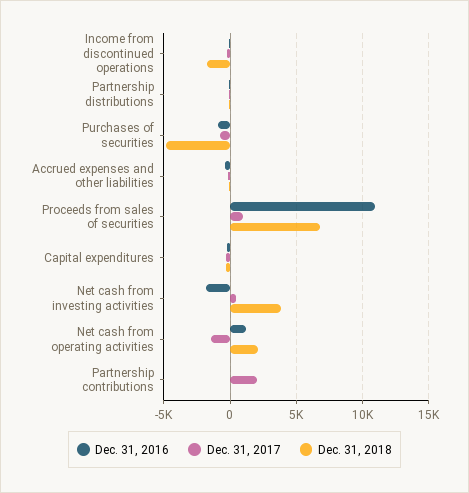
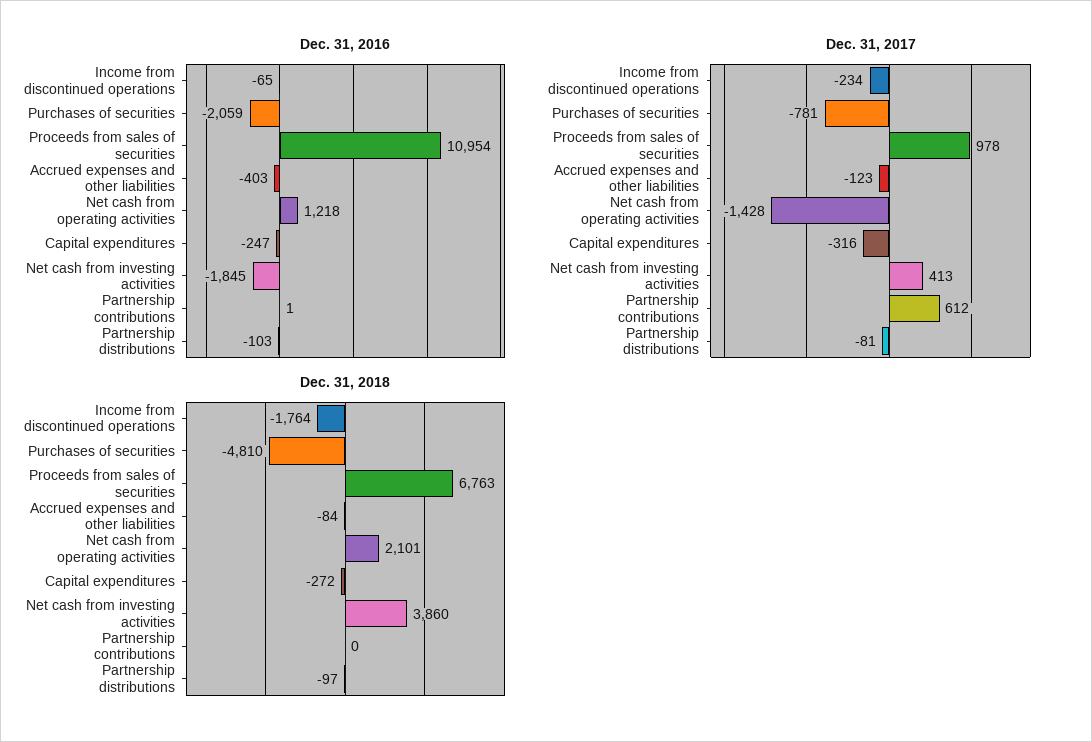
  {
    "Dec. 31, 2016": {
      "Income from discontinued operations": -65,
      "Partnership distributions": -103,
-     "Purchases of securities": -1000,
+     "Purchases of securities": -2059,
      "Accrued expenses and other liabilities": -403,
      "Proceeds from sales of securities": 10954,
      "Capital expenditures": -247,
      "Net cash from investing activities": -1845,
      "Net cash from operating activities": 1218,
      "Partnership contributions": 1
    },
    "Dec. 31, 2017": {
      "Income from discontinued operations": -234,
      "Partnership distributions": -81,
      "Purchases of securities": -781,
      "Accrued expenses and other liabilities": -123,
      "Proceeds from sales of securities": 978,
      "Capital expenditures": -316,
      "Net cash from investing activities": 413,
      "Net cash from operating activities": -1428,
-     "Partnership contributions": 2000
+     "Partnership contributions": 612
    },
    "Dec. 31, 2018": {
      "Income from discontinued operations": -1764,
      "Partnership distributions": -97,
      "Purchases of securities": -4810,
      "Accrued expenses and other liabilities": -84,
      "Proceeds from sales of securities": 6763,
      "Capital expenditures": -272,
      "Net cash from investing activities": 3860,
      "Net cash from operating activities": 2101,
      "Partnership contributions": 0
    }
  }

